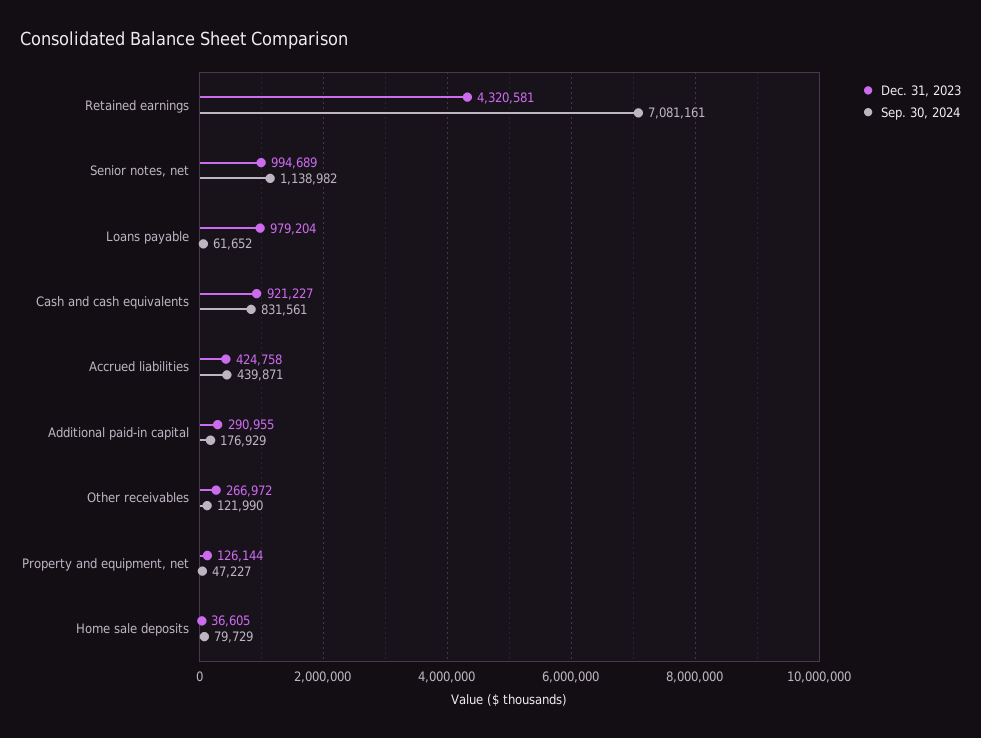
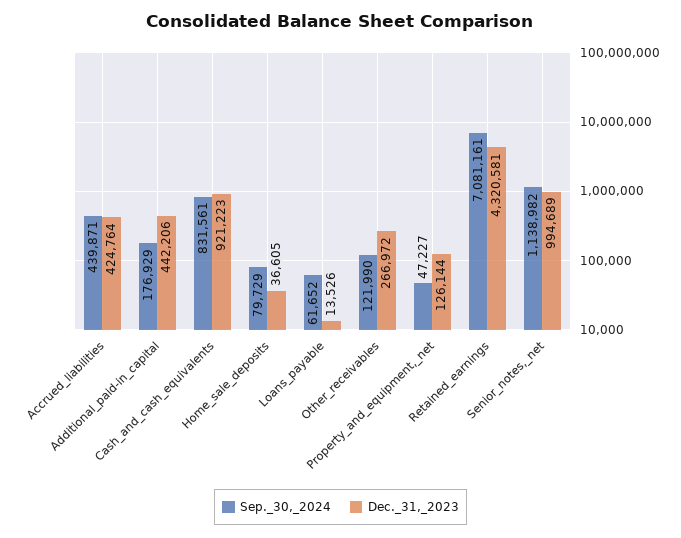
  {
    "Dec. 31, 2023": {
      "Retained earnings": 4320581,
      "Senior notes, net": 994689,
-     "Loans payable": 979204,
+     "Loans payable": 13526,
-     "Cash and cash equivalents": 921227,
+     "Cash and cash equivalents": 921223,
-     "Accrued liabilities": 424758,
+     "Accrued liabilities": 424764,
-     "Additional paid-in capital": 290955,
+     "Additional paid-in capital": 442206,
      "Other receivables": 266972,
      "Property and equipment, net": 126144,
      "Home sale deposits": 36605
    },
    "Sep. 30, 2024": {
      "Retained earnings": 7081161,
      "Senior notes, net": 1138982,
      "Loans payable": 61652,
      "Cash and cash equivalents": 831561,
      "Accrued liabilities": 439871,
      "Additional paid-in capital": 176929,
      "Other receivables": 121990,
      "Property and equipment, net": 47227,
      "Home sale deposits": 79729
    }
  }

